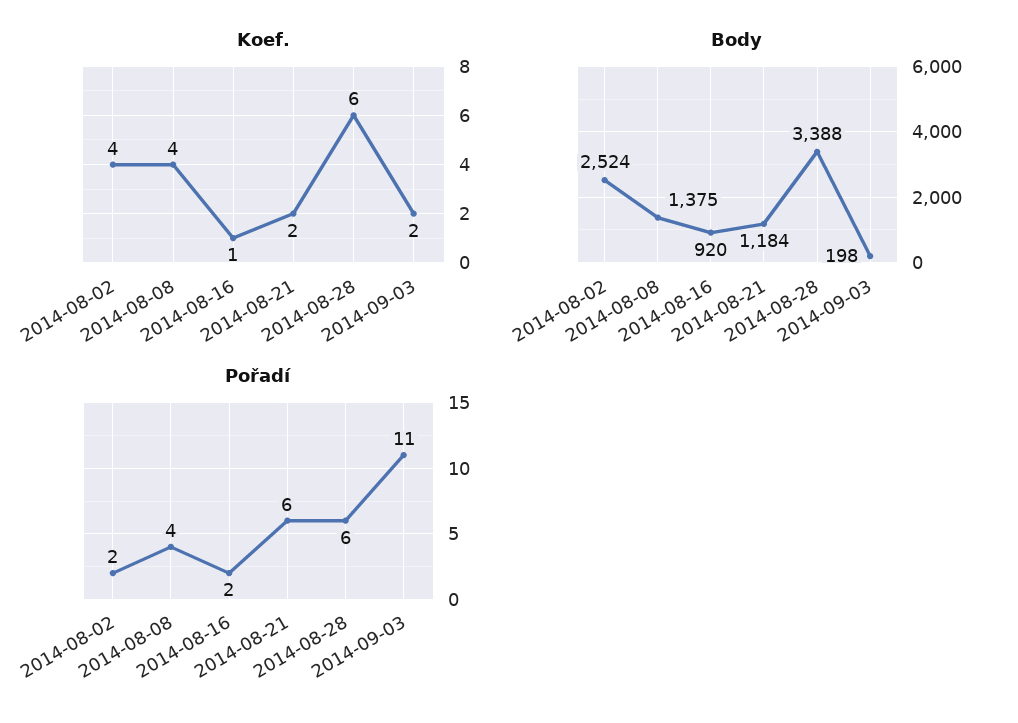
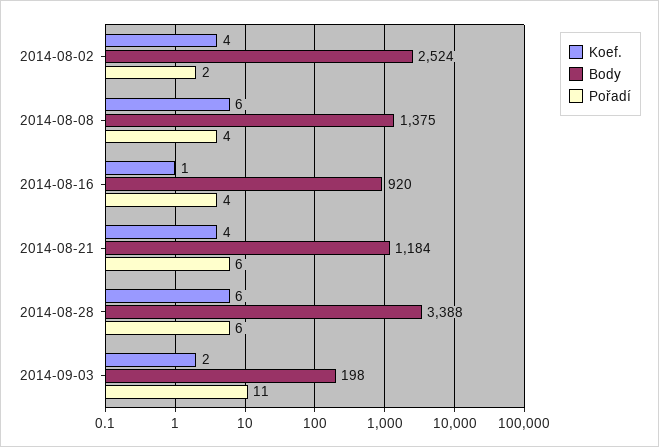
  {
    "Koef.": {
      "2014-08-02": 4,
-     "2014-08-08": 4,
+     "2014-08-08": 6,
      "2014-08-16": 1,
-     "2014-08-21": 2,
+     "2014-08-21": 4,
      "2014-08-28": 6,
      "2014-09-03": 2
    },
    "Body": {
      "2014-08-02": 2524,
      "2014-08-08": 1375,
      "2014-08-16": 920,
      "2014-08-21": 1184,
      "2014-08-28": 3388,
      "2014-09-03": 198
    },
    "Pořadí": {
      "2014-08-02": 2,
      "2014-08-08": 4,
-     "2014-08-16": 2,
+     "2014-08-16": 4,
      "2014-08-21": 6,
      "2014-08-28": 6,
      "2014-09-03": 11
    }
  }

